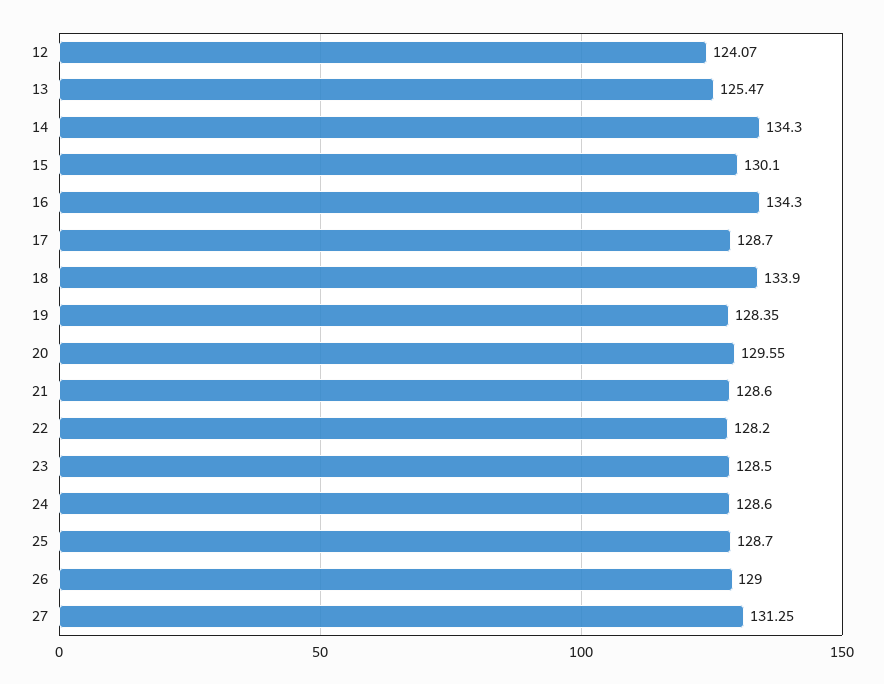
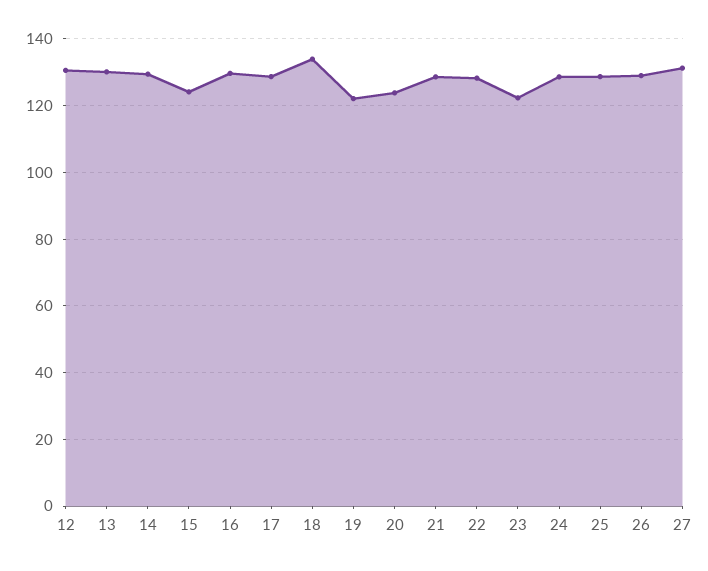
  {
-   "12": 124.07,
+   "12": 130,
-   "13": 125.47,
+   "13": 130,
-   "14": 134.3,
+   "14": 130,
-   "15": 130.1,
+   "15": 124,
-   "16": 134.3,
+   "16": 130,
    "17": 128.7,
    "18": 133.9,
-   "19": 128.35,
+   "19": 122,
-   "20": 129.55,
+   "20": 124,
    "21": 128.6,
    "22": 128.2,
-   "23": 128.5,
+   "23": 122,
    "24": 128.6,
    "25": 128.7,
    "26": 129,
    "27": 131.25
  }

